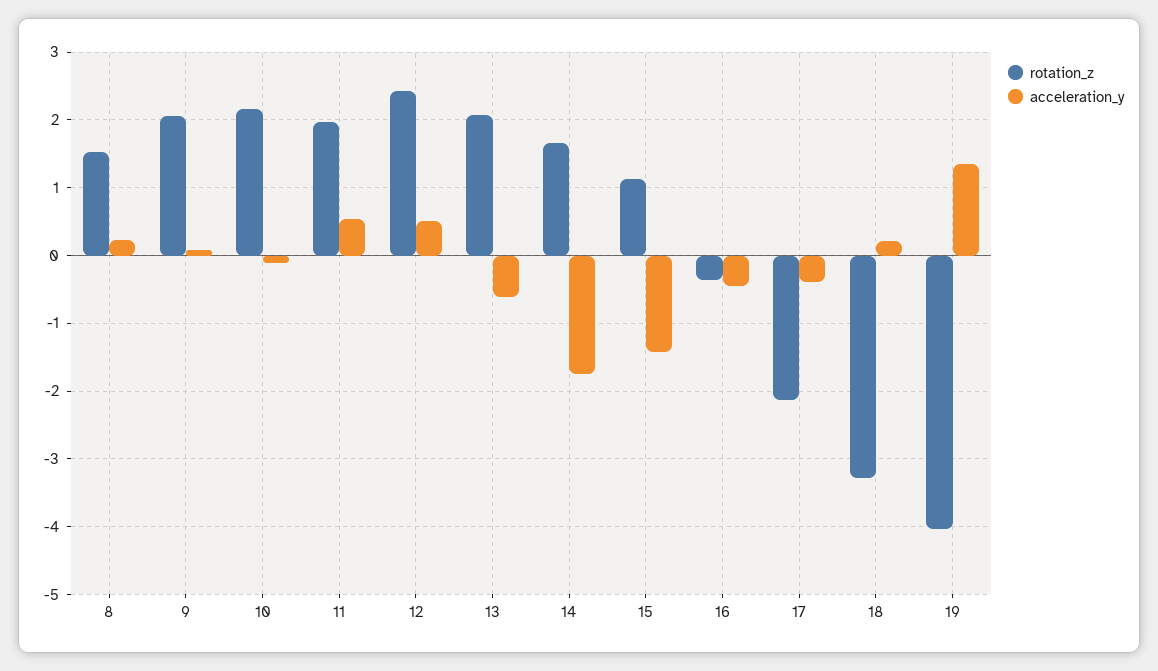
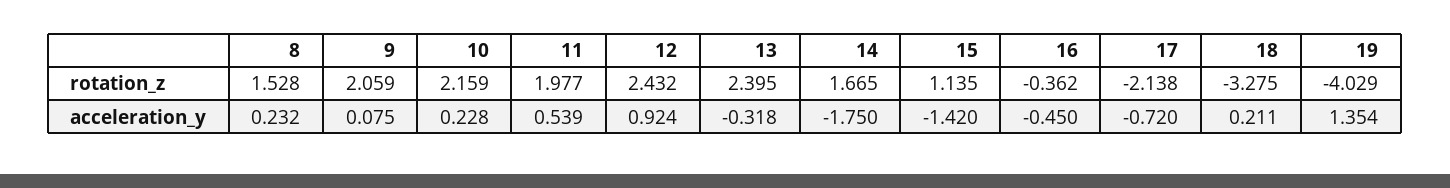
  {
    "rotation_z": {
      "8": 1.528,
      "9": 2.059,
      "10": 2.159,
      "11": 1.977,
      "12": 2.432,
-     "13": 2.1,
+     "13": 2.395,
      "14": 1.665,
      "15": 1.135,
      "16": -0.362,
      "17": -2.138,
      "18": -3.275,
      "19": -4.029
    },
    "acceleration_y": {
      "8": 0.232,
      "9": 0.075,
-     "10": -0.1,
+     "10": 0.228,
      "11": 0.539,
-     "12": 0.5,
+     "12": 0.924,
-     "13": -0.6,
+     "13": -0.318,
      "14": -1.75,
      "15": -1.42,
      "16": -0.45,
-     "17": -0.4,
+     "17": -0.72,
      "18": 0.211,
      "19": 1.354
    }
  }

